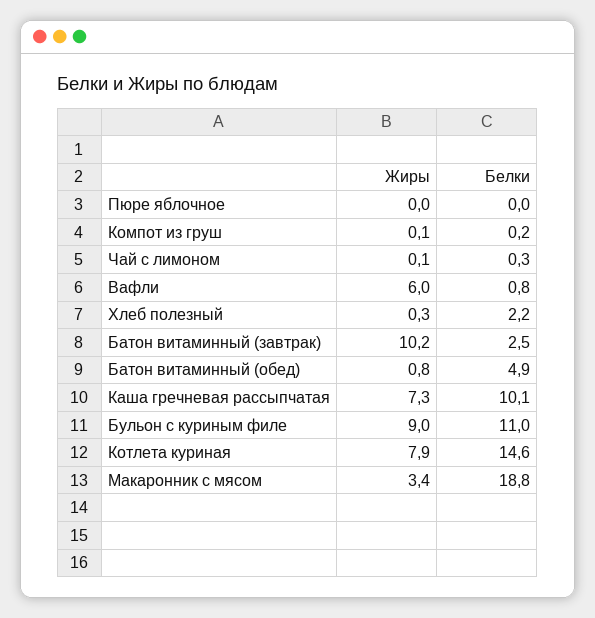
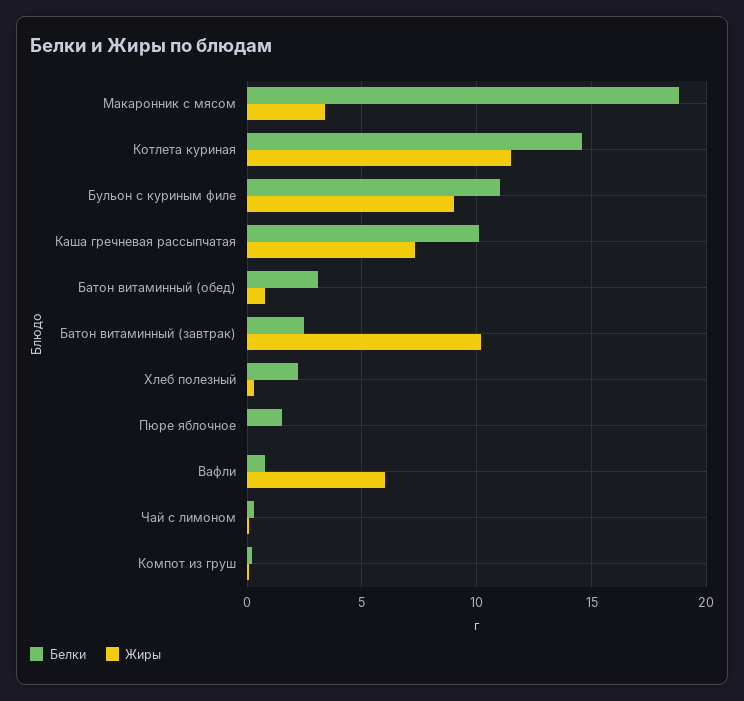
  {
    "Жиры": {
      "Пюре яблочное": 0,
      "Компот из груш": 0.1,
      "Чай с лимоном": 0.1,
      "Вафли": 6,
      "Хлеб полезный": 0.3,
      "Батон витаминный (завтрак)": 10.2,
      "Батон витаминный (обед)": 0.8,
      "Каша гречневая рассыпчатая": 7.3,
      "Бульон с куриным филе": 9,
-     "Котлета куриная": 7.9,
+     "Котлета куриная": 11.5,
      "Макаронник с мясом": 3.4
    },
    "Белки": {
-     "Пюре яблочное": 0,
+     "Пюре яблочное": 1.5,
      "Компот из груш": 0.2,
      "Чай с лимоном": 0.3,
      "Вафли": 0.8,
      "Хлеб полезный": 2.2,
      "Батон витаминный (завтрак)": 2.5,
-     "Батон витаминный (обед)": 4.9,
+     "Батон витаминный (обед)": 3,
      "Каша гречневая рассыпчатая": 10.1,
      "Бульон с куриным филе": 11,
      "Котлета куриная": 14.6,
      "Макаронник с мясом": 18.8
    }
  }

